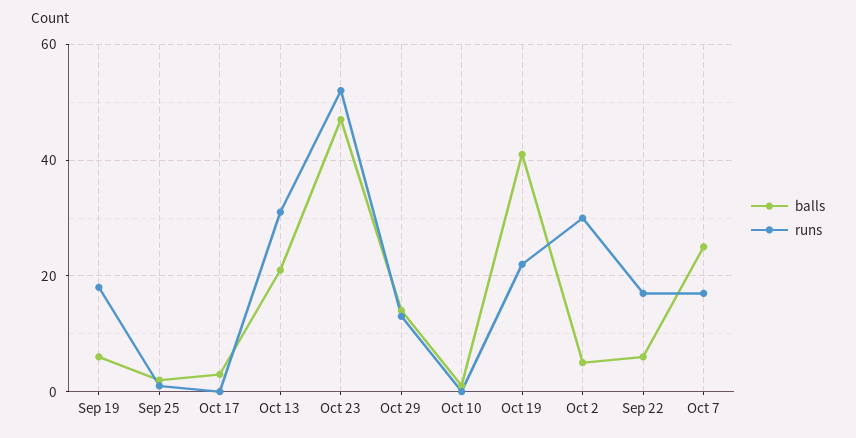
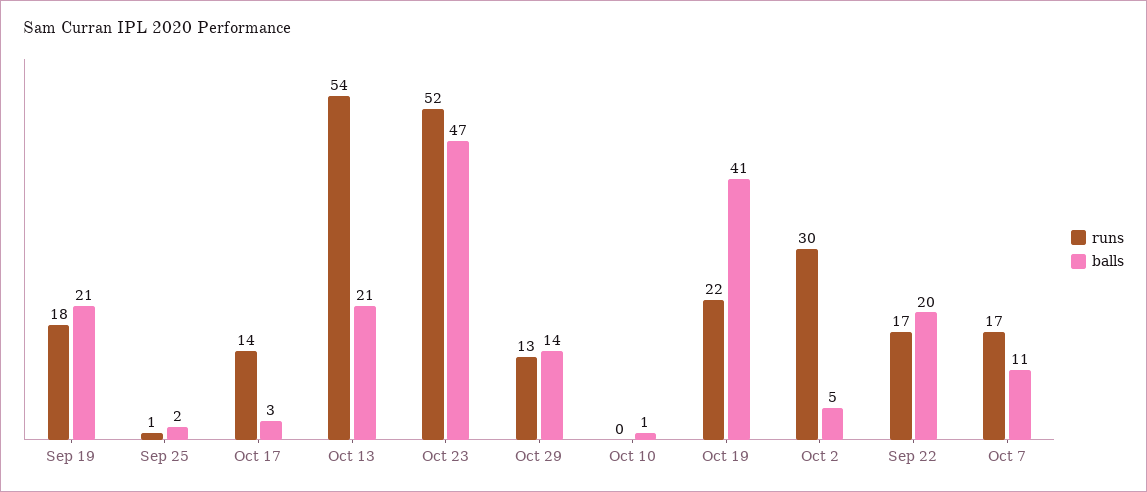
  {
    "balls": {
-     "Sep 19": 5,
+     "Sep 19": 21,
      "Sep 25": 2,
      "Oct 17": 3,
      "Oct 13": 21,
      "Oct 23": 47,
      "Oct 29": 14,
      "Oct 10": 1,
      "Oct 19": 41,
      "Oct 2": 5,
-     "Sep 22": 5,
+     "Sep 22": 20,
-     "Oct 7": 25
+     "Oct 7": 11
    },
    "runs": {
      "Sep 19": 18,
      "Sep 25": 1,
-     "Oct 17": 0,
+     "Oct 17": 14,
-     "Oct 13": 30,
+     "Oct 13": 54,
      "Oct 23": 52,
      "Oct 29": 13,
      "Oct 10": 0,
      "Oct 19": 22,
      "Oct 2": 30,
      "Sep 22": 17,
      "Oct 7": 17
    }
  }

